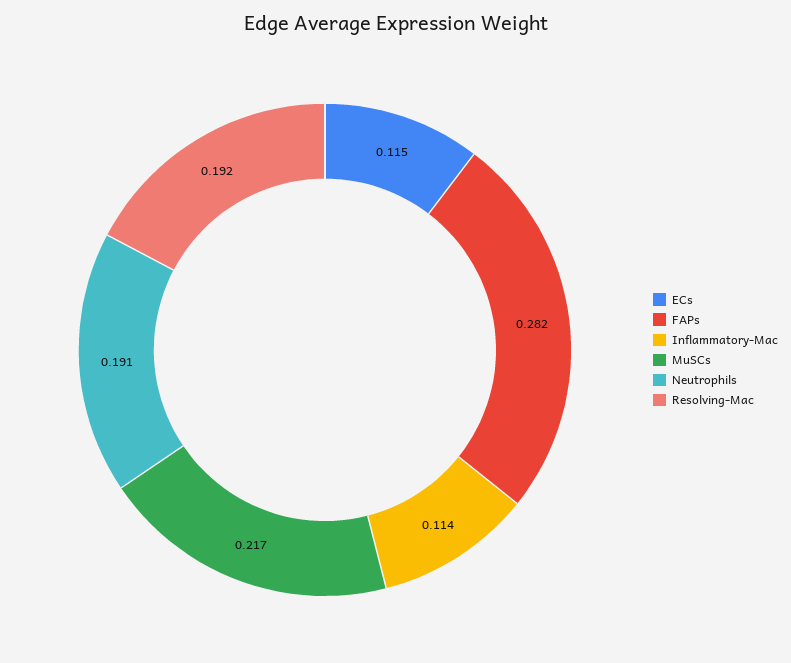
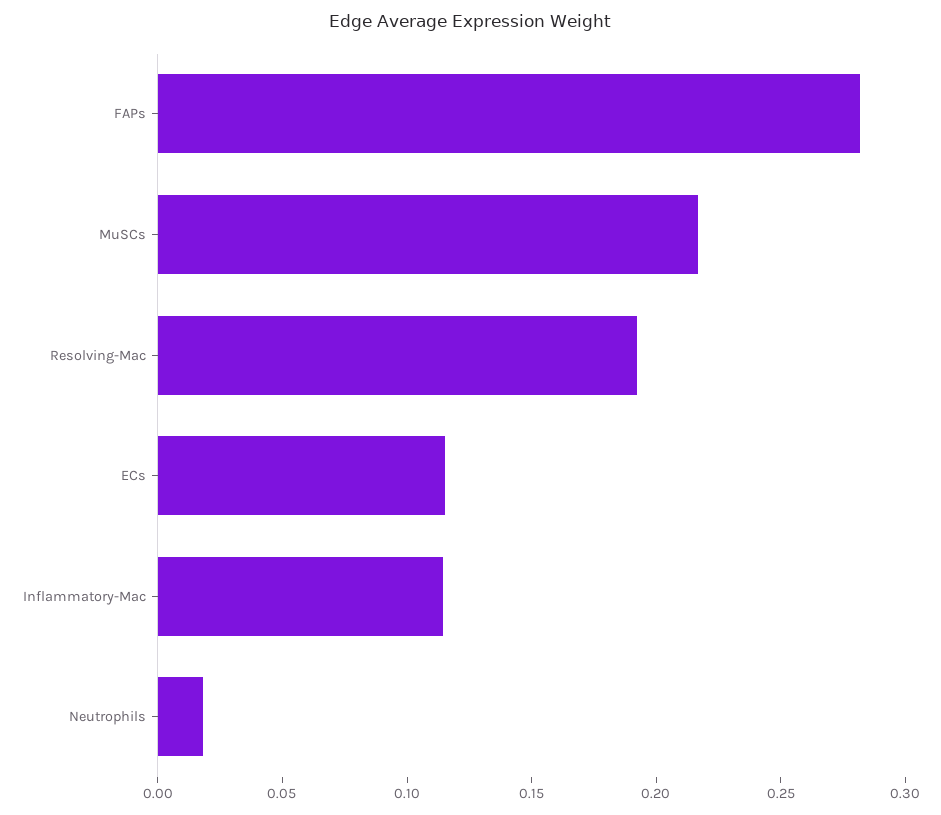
  {
    "ECs": 0.115,
    "FAPs": 0.282,
    "Inflammatory-Mac": 0.114,
    "MuSCs": 0.217,
-   "Neutrophils": 0.191,
+   "Neutrophils": 0.02,
    "Resolving-Mac": 0.192
  }

